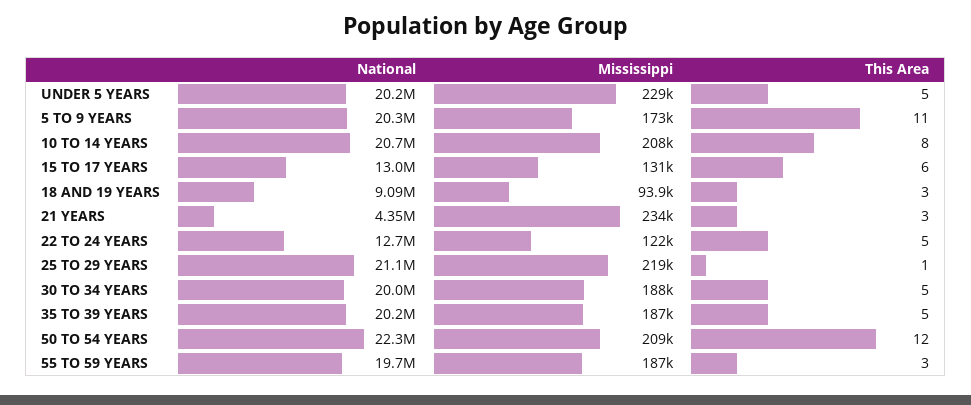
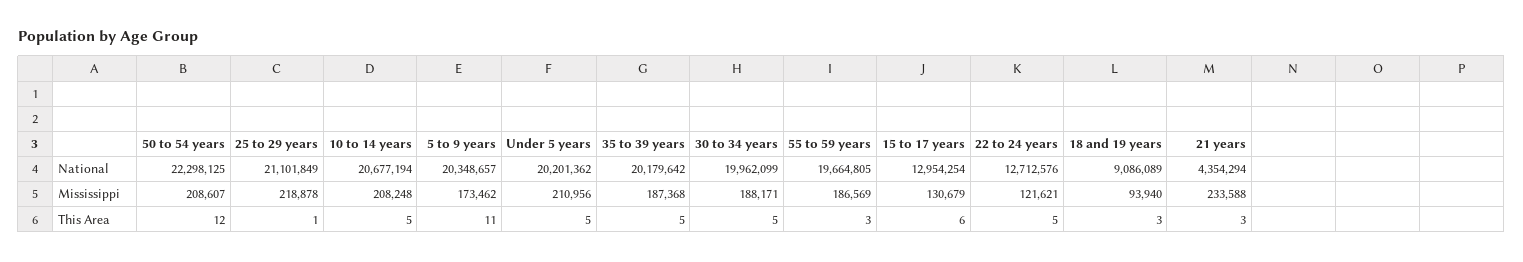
  {
    "National": {
      "UNDER 5 YEARS": 20201362,
      "5 TO 9 YEARS": 20348657,
      "10 TO 14 YEARS": 20677194,
      "15 TO 17 YEARS": 12954254,
      "18 AND 19 YEARS": 9086089,
      "21 YEARS": 4354294,
      "22 TO 24 YEARS": 12712576,
      "25 TO 29 YEARS": 21101849,
      "30 TO 34 YEARS": 19962099,
      "35 TO 39 YEARS": 20179642,
      "50 TO 54 YEARS": 22298125,
      "55 TO 59 YEARS": 19664805
    },
    "Mississippi": {
-     "UNDER 5 YEARS": 229000,
+     "UNDER 5 YEARS": 210956,
      "5 TO 9 YEARS": 173462,
      "10 TO 14 YEARS": 208248,
      "15 TO 17 YEARS": 130679,
      "18 AND 19 YEARS": 93940,
      "21 YEARS": 233588,
      "22 TO 24 YEARS": 121621,
      "25 TO 29 YEARS": 218878,
      "30 TO 34 YEARS": 188171,
      "35 TO 39 YEARS": 187368,
      "50 TO 54 YEARS": 208607,
      "55 TO 59 YEARS": 186569
    },
    "This Area": {
      "UNDER 5 YEARS": 5,
      "5 TO 9 YEARS": 11,
-     "10 TO 14 YEARS": 8,
+     "10 TO 14 YEARS": 5,
      "15 TO 17 YEARS": 6,
      "18 AND 19 YEARS": 3,
      "21 YEARS": 3,
      "22 TO 24 YEARS": 5,
      "25 TO 29 YEARS": 1,
      "30 TO 34 YEARS": 5,
      "35 TO 39 YEARS": 5,
      "50 TO 54 YEARS": 12,
      "55 TO 59 YEARS": 3
    }
  }

